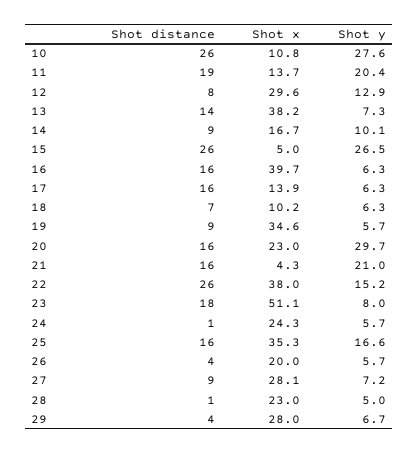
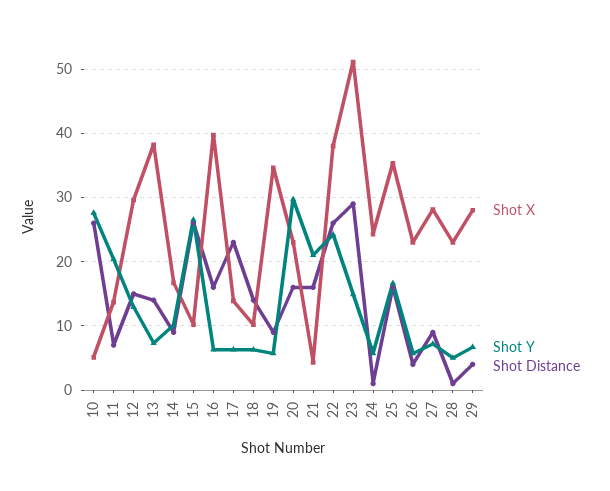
  {
    "Shot distance": {
      "10": 26,
-     "11": 19,
+     "11": 7,
-     "12": 8,
+     "12": 15,
      "13": 14,
      "14": 9,
      "15": 26,
      "16": 16,
-     "17": 16,
+     "17": 23,
-     "18": 7,
+     "18": 14,
      "19": 9,
      "20": 16,
      "21": 16,
      "22": 26,
-     "23": 18,
+     "23": 29,
      "24": 1,
      "25": 16,
      "26": 4,
      "27": 9,
      "28": 1,
      "29": 4
    },
    "Shot x": {
-     "10": 10.8,
+     "10": 5,
      "11": 13.7,
      "12": 29.6,
      "13": 38.2,
      "14": 16.7,
-     "15": 5,
+     "15": 10,
      "16": 39.7,
      "17": 13.9,
      "18": 10.2,
      "19": 34.6,
      "20": 23,
      "21": 4.3,
      "22": 38,
      "23": 51.1,
      "24": 24.3,
      "25": 35.3,
-     "26": 20,
+     "26": 23,
      "27": 28.1,
      "28": 23,
      "29": 28
    },
    "Shot y": {
      "10": 27.6,
      "11": 20.4,
      "12": 12.9,
      "13": 7.3,
      "14": 10.1,
      "15": 26.5,
      "16": 6.3,
      "17": 6.3,
      "18": 6.3,
      "19": 5.7,
      "20": 29.7,
      "21": 21,
-     "22": 15.2,
+     "22": 24,
-     "23": 8,
+     "23": 15,
      "24": 5.7,
      "25": 16.6,
      "26": 5.7,
      "27": 7.2,
      "28": 5,
      "29": 6.7
    }
  }

